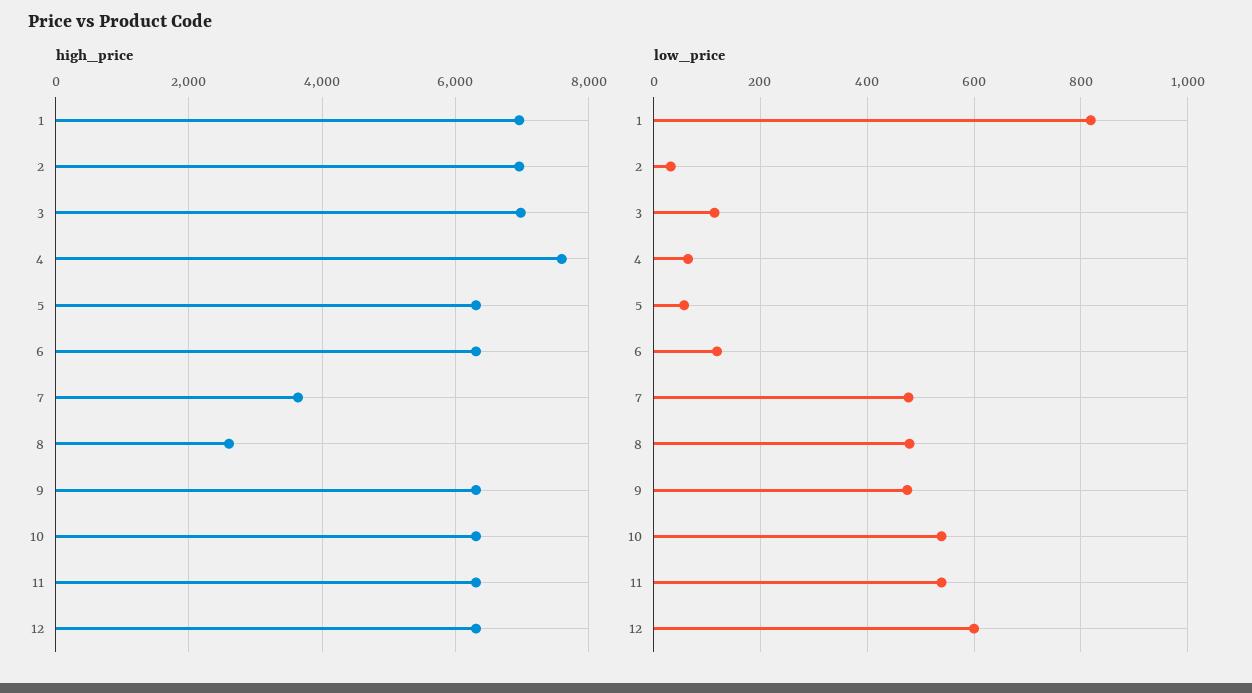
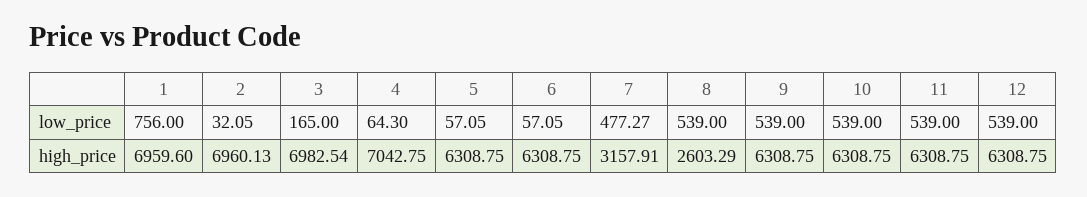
  {
    "high_price": {
      "1": 6959.6,
      "2": 6960.13,
      "3": 6982.54,
-     "4": 7600,
+     "4": 7042.75,
      "5": 6308.75,
      "6": 6308.75,
-     "7": 3600,
+     "7": 3157.91,
      "8": 2603.29,
      "9": 6308.75,
      "10": 6308.75,
      "11": 6308.75,
      "12": 6308.75
    },
    "low_price": {
-     "1": 820,
+     "1": 756,
      "2": 32.05,
-     "3": 120,
+     "3": 165,
      "4": 64.3,
      "5": 57.05,
-     "6": 120,
+     "6": 57.05,
      "7": 477.27,
-     "8": 480,
+     "8": 539,
-     "9": 480,
+     "9": 539,
      "10": 539,
      "11": 539,
-     "12": 600
+     "12": 539
    }
  }

